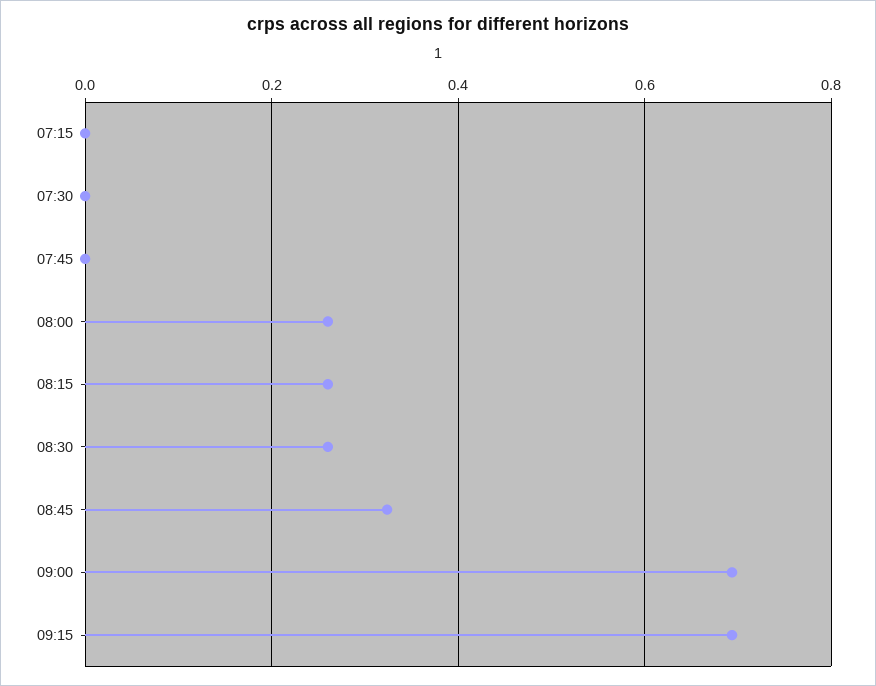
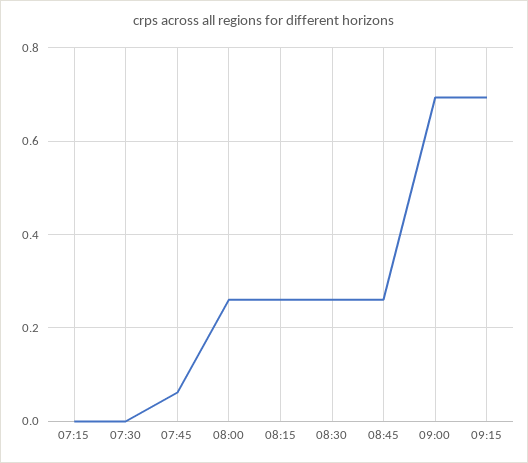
  {
    "07:15": 0,
    "07:30": 0,
-   "07:45": 0,
+   "07:45": 0.06,
    "08:00": 0.26,
    "08:15": 0.26,
    "08:30": 0.26,
-   "08:45": 0.32,
+   "08:45": 0.26,
    "09:00": 0.7,
    "09:15": 0.7
  }

